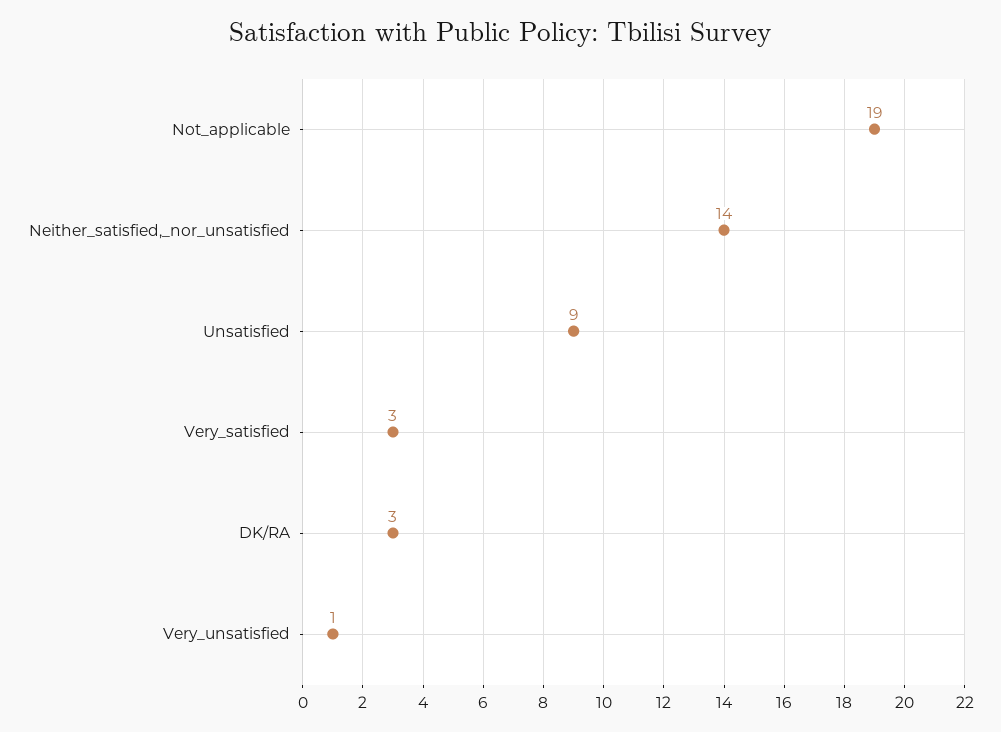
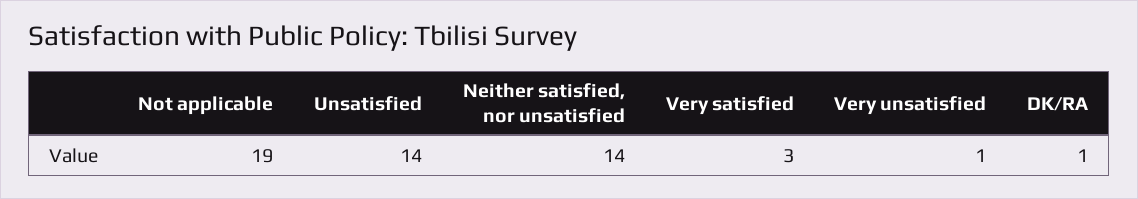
  {
    "Not_applicable": 19,
    "Neither_satisfied,_nor_unsatisfied": 14,
-   "Unsatisfied": 9,
+   "Unsatisfied": 14,
    "Very_satisfied": 3,
-   "DK/RA": 3,
+   "DK/RA": 1,
    "Very_unsatisfied": 1
  }

